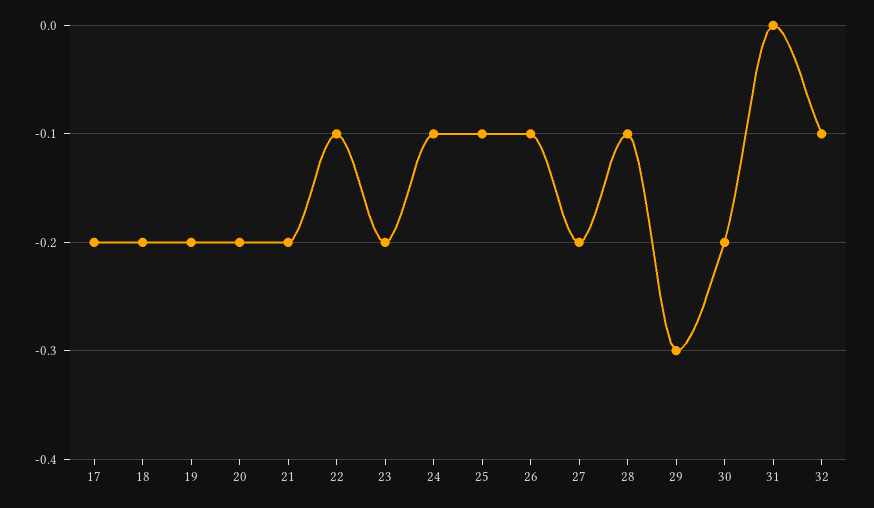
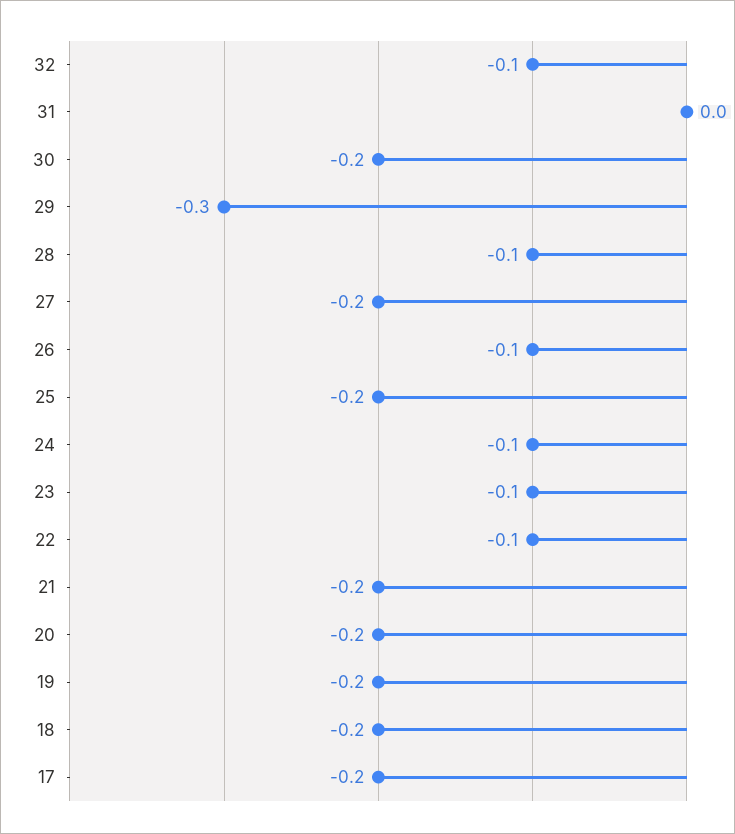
  {
    "17": -0.2,
    "18": -0.2,
    "19": -0.2,
    "20": -0.2,
    "21": -0.2,
    "22": -0.1,
-   "23": -0.2,
+   "23": -0.1,
    "24": -0.1,
-   "25": -0.1,
+   "25": -0.2,
    "26": -0.1,
    "27": -0.2,
    "28": -0.1,
    "29": -0.3,
    "30": -0.2,
    "31": 0,
    "32": -0.1
  }

